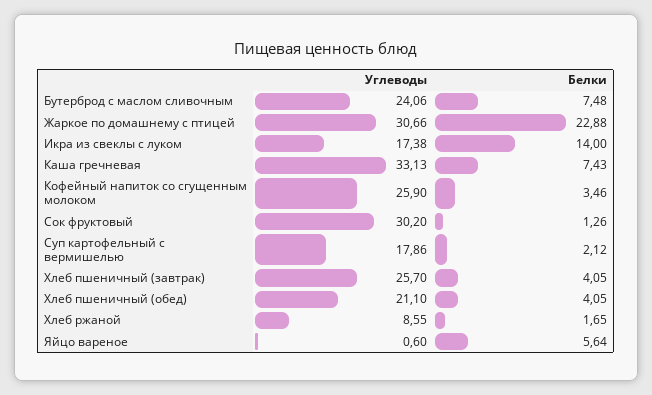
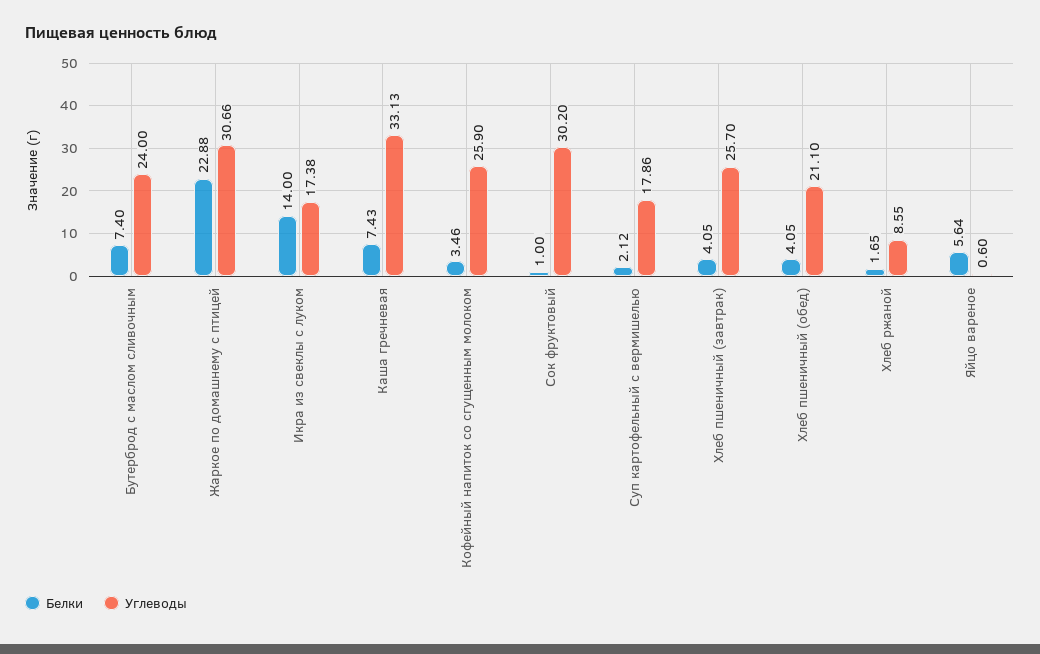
  {
    "Углеводы": {
-     "Бутерброд с маслом сливочным": 24.06,
+     "Бутерброд с маслом сливочным": 24,
      "Жаркое по домашнему с птицей": 30.66,
      "Икра из свеклы с луком": 17.38,
      "Каша гречневая": 33.13,
      "Кофейный напиток со сгущенным молоком": 25.9,
      "Сок фруктовый": 30.2,
      "Суп картофельный с вермишелью": 17.86,
      "Хлеб пшеничный (завтрак)": 25.7,
      "Хлеб пшеничный (обед)": 21.1,
      "Хлеб ржаной": 8.55,
      "Яйцо вареное": 0.6
    },
    "Белки": {
-     "Бутерброд с маслом сливочным": 7.48,
+     "Бутерброд с маслом сливочным": 7.4,
      "Жаркое по домашнему с птицей": 22.88,
      "Икра из свеклы с луком": 14,
      "Каша гречневая": 7.43,
      "Кофейный напиток со сгущенным молоком": 3.46,
-     "Сок фруктовый": 1.26,
+     "Сок фруктовый": 1,
      "Суп картофельный с вермишелью": 2.12,
      "Хлеб пшеничный (завтрак)": 4.05,
      "Хлеб пшеничный (обед)": 4.05,
      "Хлеб ржаной": 1.65,
      "Яйцо вареное": 5.64
    }
  }

